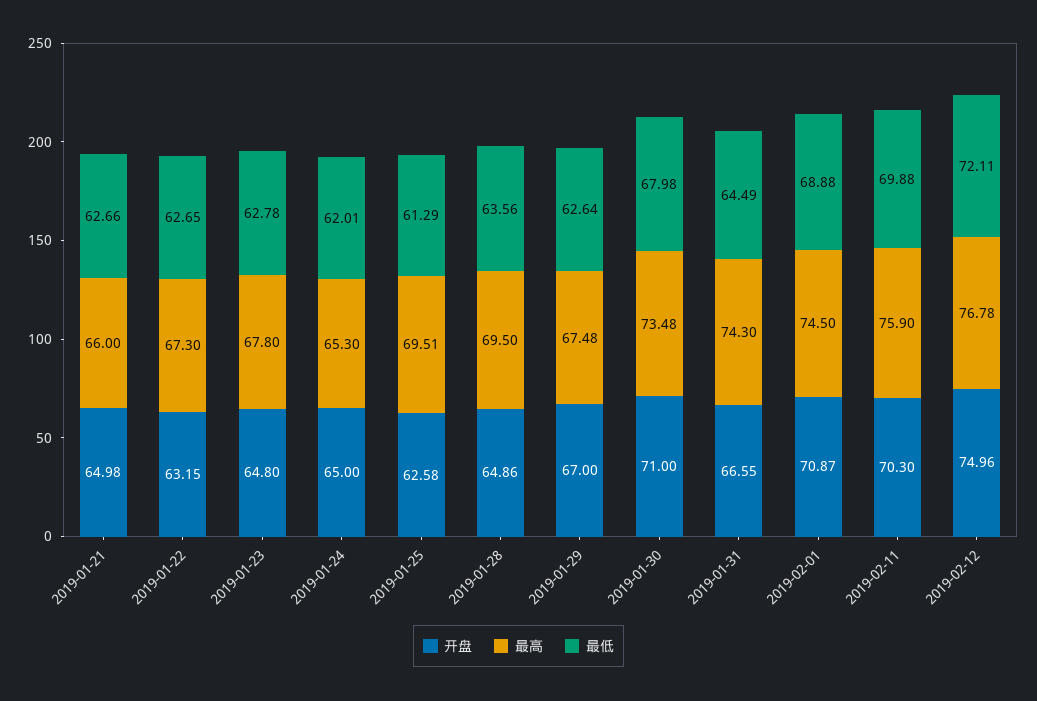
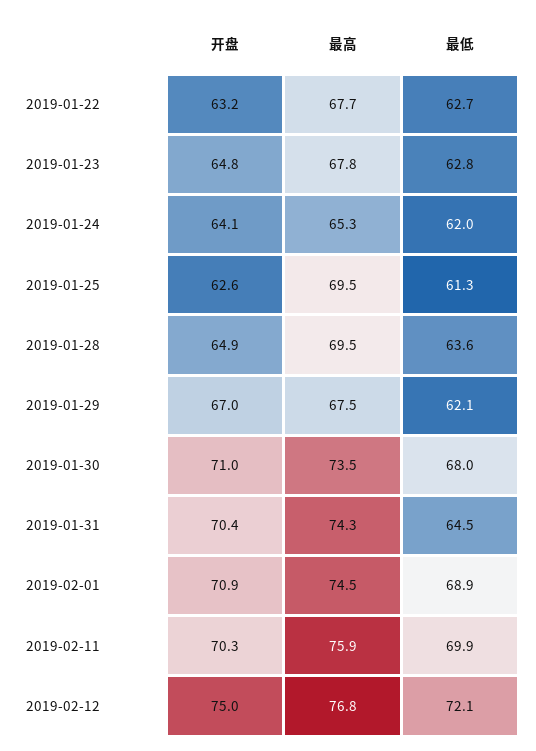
  {
    "开盘": {
-     "2019-01-21": 64.98,
      "2019-01-22": 63.15,
      "2019-01-23": 64.8,
-     "2019-01-24": 65,
+     "2019-01-24": 64.1,
      "2019-01-25": 62.58,
      "2019-01-28": 64.86,
      "2019-01-29": 67,
      "2019-01-30": 71,
-     "2019-01-31": 66.55,
+     "2019-01-31": 70.4,
      "2019-02-01": 70.87,
      "2019-02-11": 70.3,
      "2019-02-12": 74.96
    },
    "最高": {
-     "2019-01-21": 66,
-     "2019-01-22": 67.3,
+     "2019-01-22": 67.7,
      "2019-01-23": 67.8,
      "2019-01-24": 65.3,
      "2019-01-25": 69.51,
      "2019-01-28": 69.5,
      "2019-01-29": 67.48,
      "2019-01-30": 73.48,
      "2019-01-31": 74.3,
      "2019-02-01": 74.5,
      "2019-02-11": 75.9,
      "2019-02-12": 76.78
    },
    "最低": {
-     "2019-01-21": 62.66,
      "2019-01-22": 62.65,
      "2019-01-23": 62.78,
      "2019-01-24": 62.01,
      "2019-01-25": 61.29,
      "2019-01-28": 63.56,
-     "2019-01-29": 62.64,
+     "2019-01-29": 62.1,
      "2019-01-30": 67.98,
      "2019-01-31": 64.49,
      "2019-02-01": 68.88,
      "2019-02-11": 69.88,
      "2019-02-12": 72.11
    }
  }

